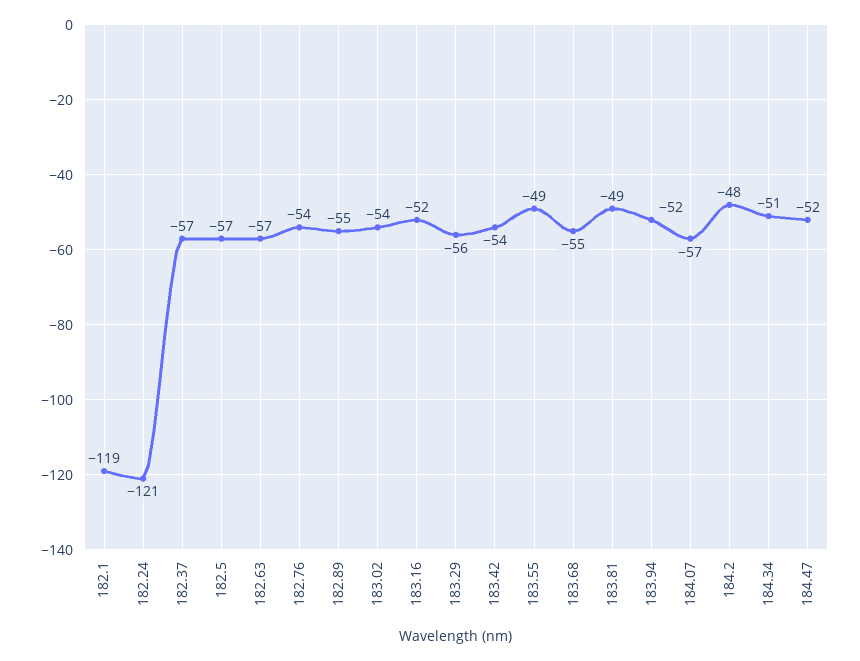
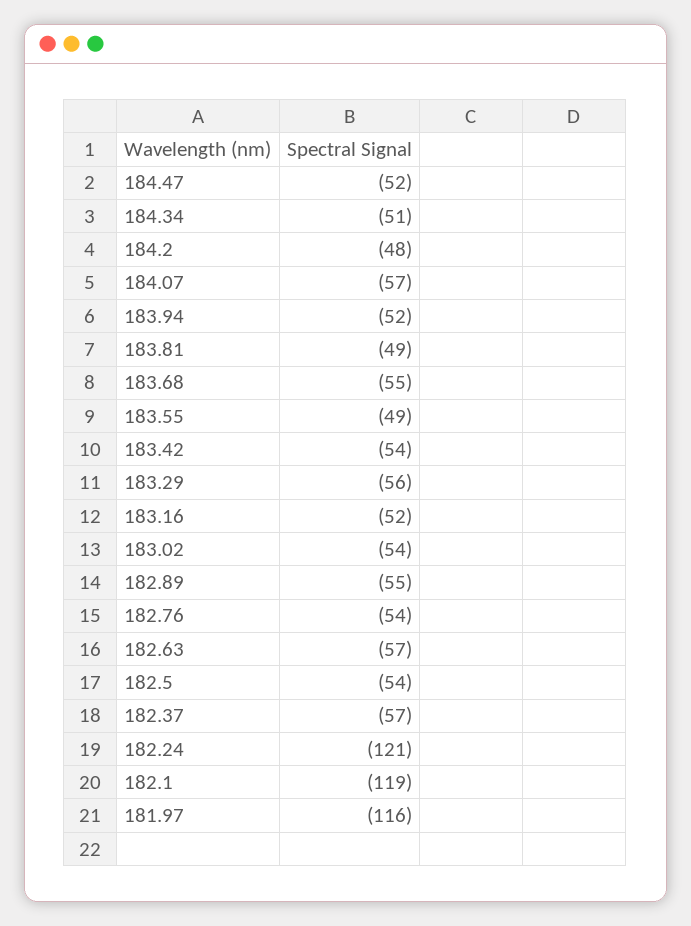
  {
    "182.1": -119,
    "182.24": -121,
    "182.37": -57,
-   "182.5": -57,
+   "182.5": -54,
    "182.63": -57,
    "182.76": -54,
    "182.89": -55,
    "183.02": -54,
    "183.16": -52,
    "183.29": -56,
    "183.42": -54,
    "183.55": -49,
    "183.68": -55,
    "183.81": -49,
    "183.94": -52,
    "184.07": -57,
    "184.2": -48,
    "184.34": -51,
-   "184.47": -52
+   "184.47": -52,
+   "181.97": -116
  }

